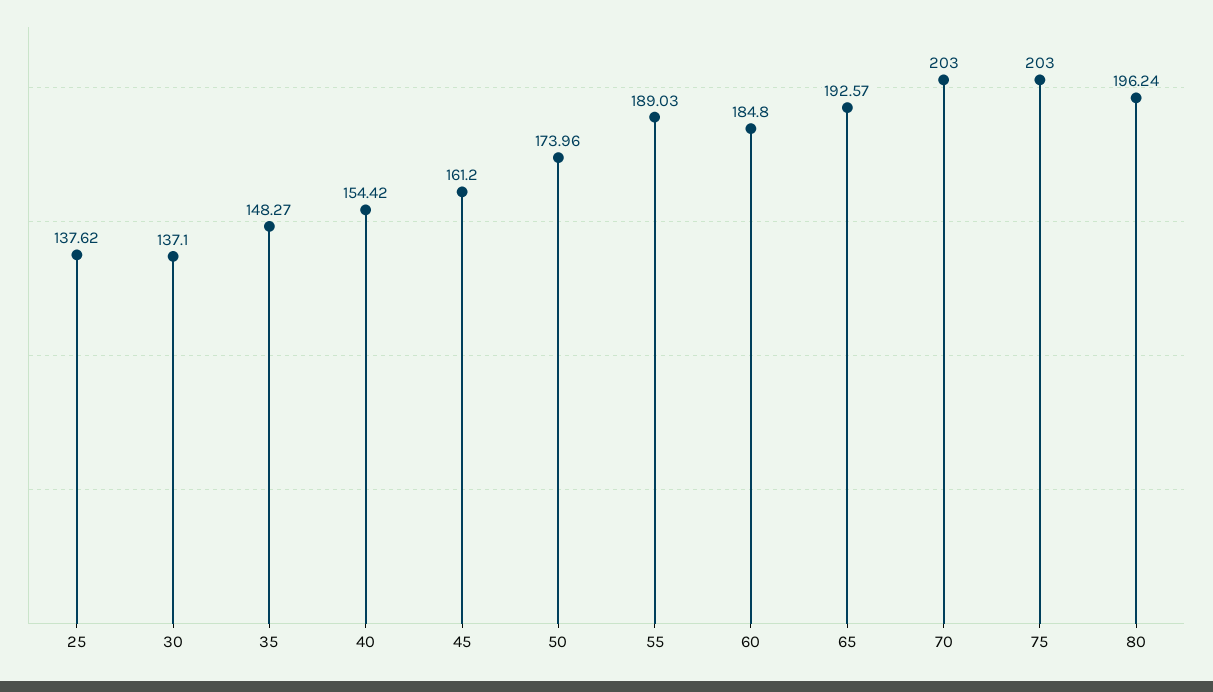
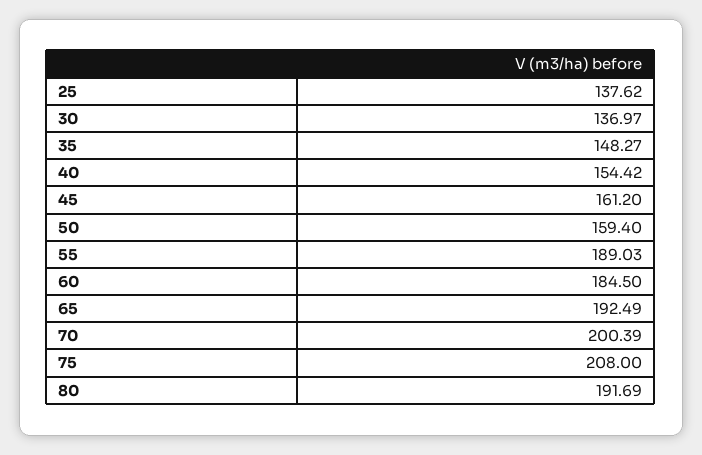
  {
    "25": 137.62,
-   "30": 137.1,
+   "30": 136.97,
    "35": 148.27,
    "40": 154.42,
    "45": 161.2,
-   "50": 173.96,
+   "50": 159.4,
    "55": 189.03,
-   "60": 184.8,
+   "60": 184.5,
-   "65": 192.57,
+   "65": 192.49,
-   "70": 203,
+   "70": 200.39,
-   "75": 203,
+   "75": 208,
-   "80": 196.24
+   "80": 191.69
  }

